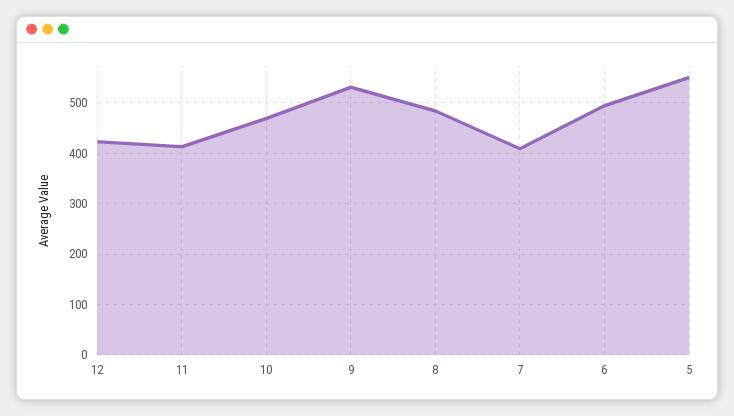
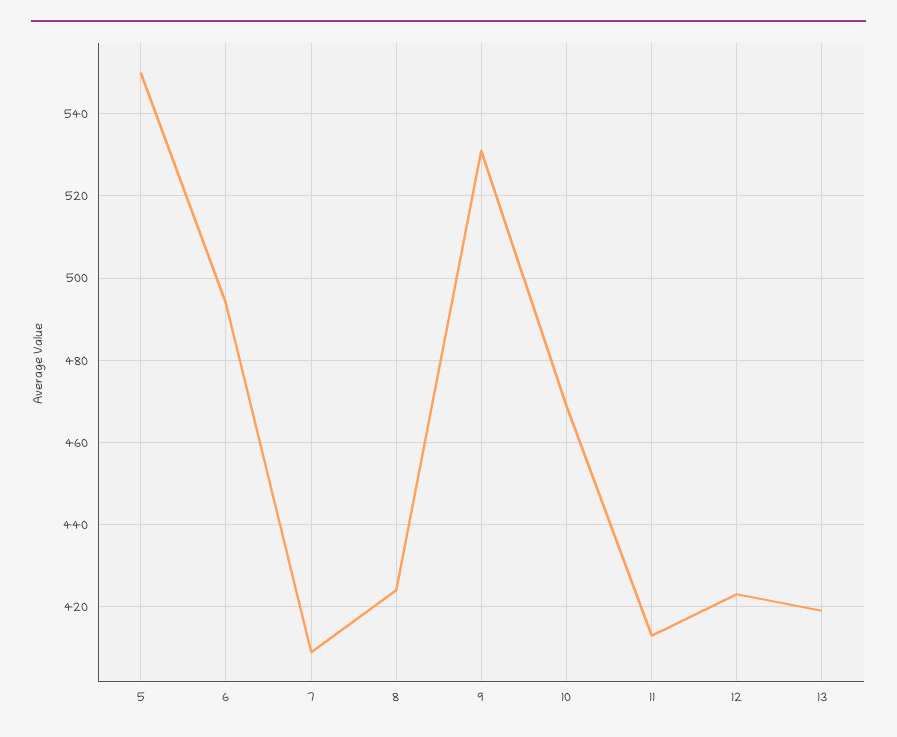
  {
    "12": 425,
    "11": 415,
    "10": 470,
    "9": 530,
-   "8": 480,
+   "8": 425,
    "7": 410,
    "6": 495,
-   "5": 550
+   "5": 550,
+   "13": 420
  }

